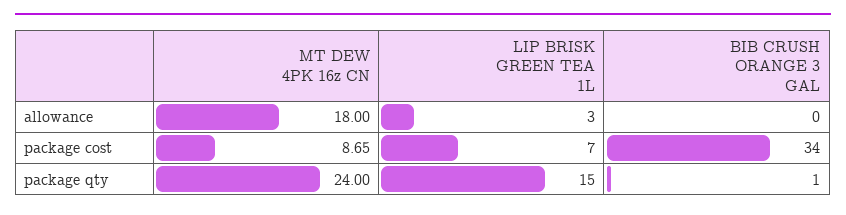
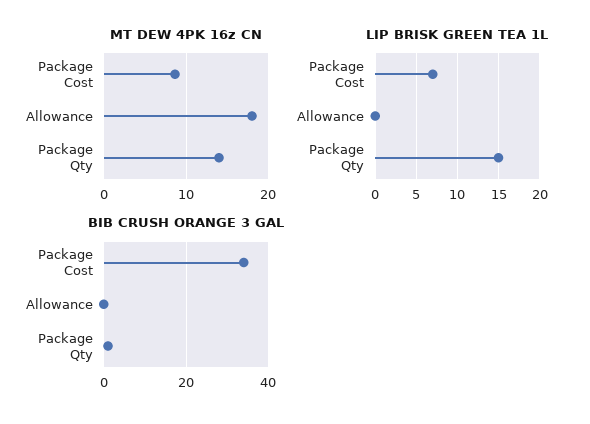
  {
    "MT DEW 4PK 16z CN": {
      "allowance": 18,
      "package cost": 8.65,
-     "package qty": 24
+     "package qty": 14
    },
    "LIP BRISK GREEN TEA 1L": {
-     "allowance": 3,
+     "allowance": 0,
      "package cost": 7,
      "package qty": 15
    },
    "BIB CRUSH ORANGE 3 GAL": {
      "allowance": 0,
      "package cost": 34,
      "package qty": 1
    }
  }

